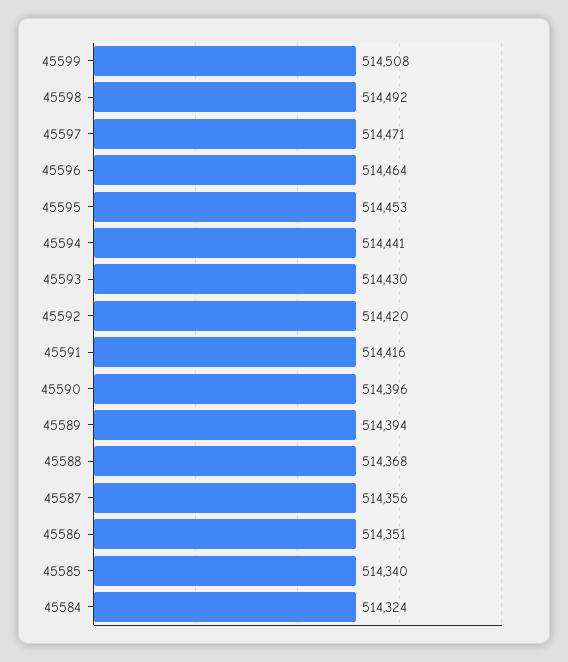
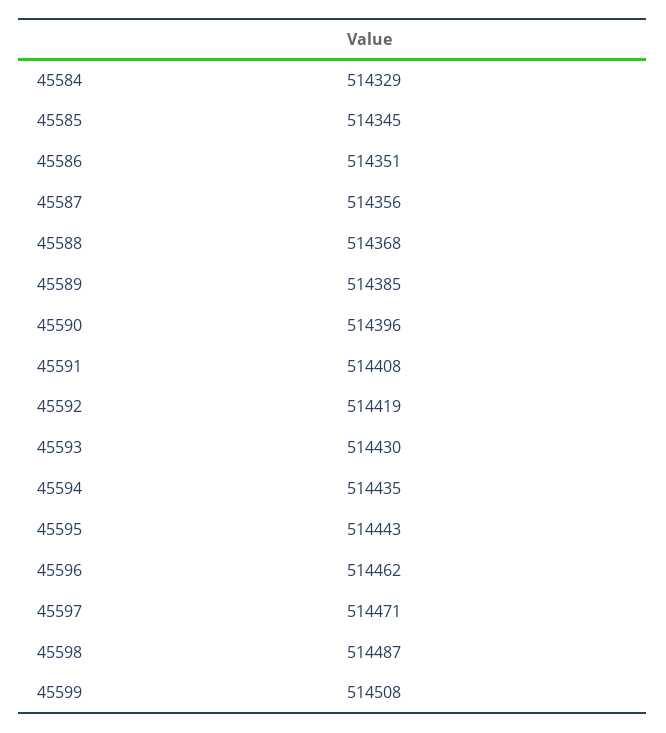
  {
    "45599": 514508,
-   "45598": 514492,
+   "45598": 514487,
    "45597": 514471,
-   "45596": 514464,
+   "45596": 514462,
-   "45595": 514453,
+   "45595": 514443,
-   "45594": 514441,
+   "45594": 514435,
    "45593": 514430,
-   "45592": 514420,
+   "45592": 514419,
-   "45591": 514416,
+   "45591": 514408,
    "45590": 514396,
-   "45589": 514394,
+   "45589": 514385,
    "45588": 514368,
    "45587": 514356,
    "45586": 514351,
-   "45585": 514340,
+   "45585": 514345,
-   "45584": 514324
+   "45584": 514329
  }

